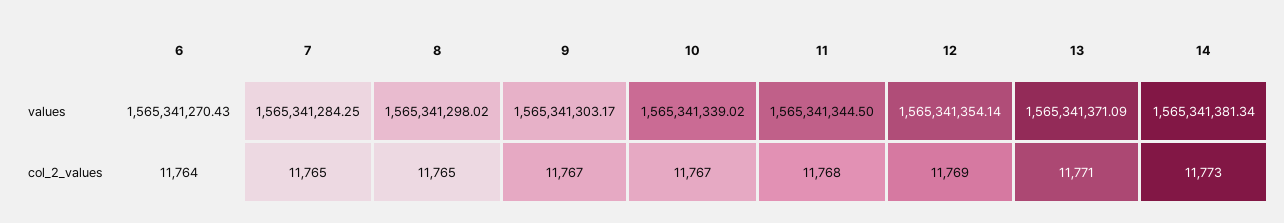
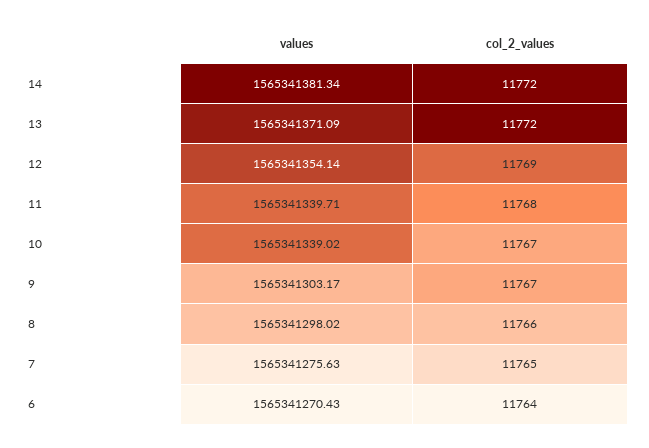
  {
    "6": {
      "values": 1565341270.43,
      "col_2_values": 11764
    },
    "7": {
-     "values": 1565341284.25,
+     "values": 1565341275.63,
      "col_2_values": 11765
    },
    "8": {
      "values": 1565341298.02,
-     "col_2_values": 11765
+     "col_2_values": 11766
    },
    "9": {
      "values": 1565341303.17,
      "col_2_values": 11767
    },
    "10": {
      "values": 1565341339.02,
      "col_2_values": 11767
    },
    "11": {
-     "values": 1565341344.5,
+     "values": 1565341339.71,
      "col_2_values": 11768
    },
    "12": {
      "values": 1565341354.14,
      "col_2_values": 11769
    },
    "13": {
      "values": 1565341371.09,
-     "col_2_values": 11771
+     "col_2_values": 11772
    },
    "14": {
      "values": 1565341381.34,
-     "col_2_values": 11773
+     "col_2_values": 11772
    }
  }

